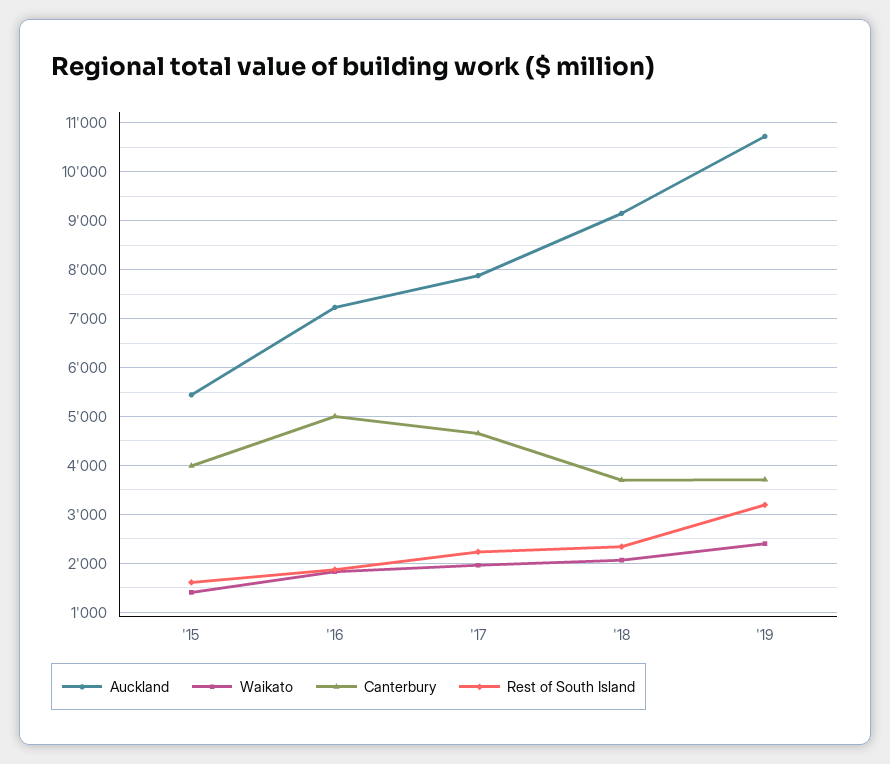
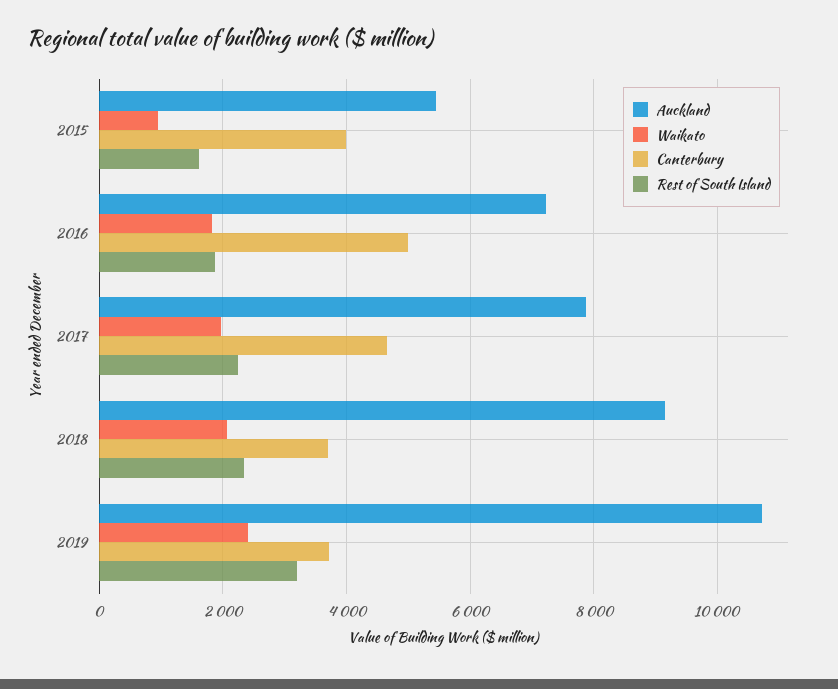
  {
    "Auckland": {
      "'15": 5400,
      "'16": 7200,
      "'17": 7800,
      "'18": 9200,
      "'19": 10800
    },
    "Waikato": {
-     "'15": 1400,
+     "'15": 1000,
      "'16": 1800,
      "'17": 2000,
      "'18": 2000,
      "'19": 2400
    },
    "Canterbury": {
      "'15": 4000,
      "'16": 5000,
      "'17": 4600,
      "'18": 3600,
      "'19": 3800
    },
    "Rest of South Island": {
      "'15": 1600,
      "'16": 1800,
      "'17": 2200,
      "'18": 2400,
      "'19": 3200
    }
  }

